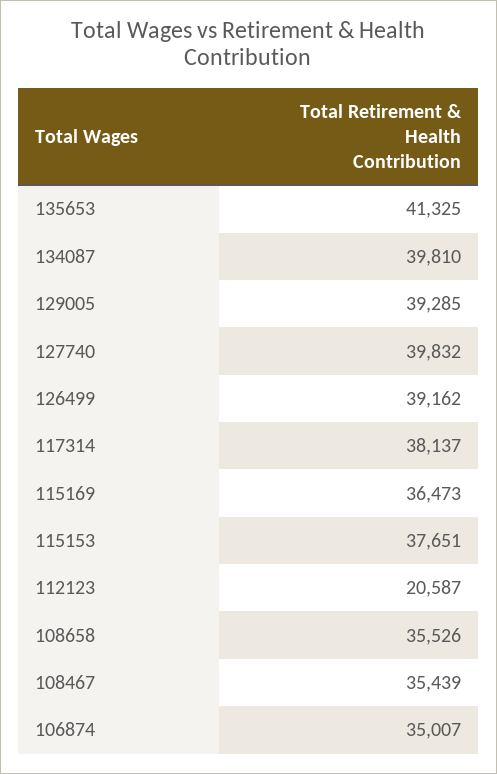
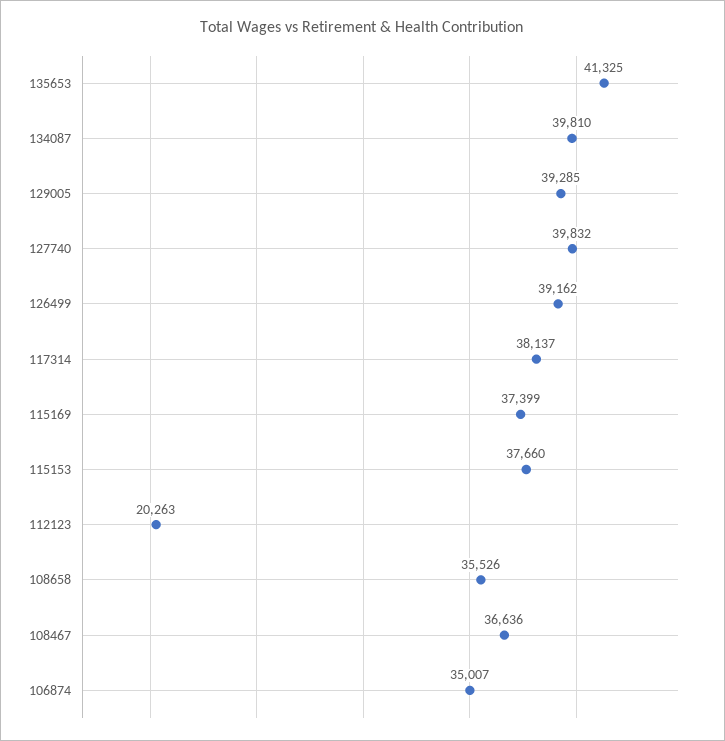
  {
    "135653": 41325,
    "134087": 39810,
    "129005": 39285,
    "127740": 39832,
    "126499": 39162,
    "117314": 38137,
-   "115169": 36473,
+   "115169": 37399,
-   "115153": 37651,
+   "115153": 37660,
-   "112123": 20587,
+   "112123": 20263,
    "108658": 35526,
-   "108467": 35439,
+   "108467": 36636,
    "106874": 35007
  }

